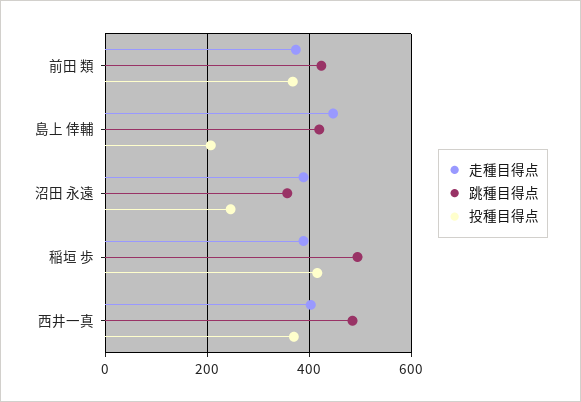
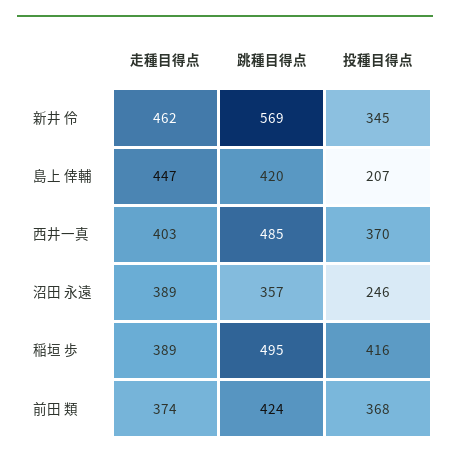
  {
    "走種目得点": {
      "前田 類": 374,
      "島上 倖輔": 447,
      "沼田 永遠": 389,
      "稲垣 歩": 389,
-     "西井一真": 403
+     "西井一真": 403,
+     "新井 伶": 462
    },
    "跳種目得点": {
      "前田 類": 424,
      "島上 倖輔": 420,
      "沼田 永遠": 357,
      "稲垣 歩": 495,
-     "西井一真": 485
+     "西井一真": 485,
+     "新井 伶": 569
    },
    "投種目得点": {
      "前田 類": 368,
      "島上 倖輔": 207,
      "沼田 永遠": 246,
      "稲垣 歩": 416,
-     "西井一真": 370
+     "西井一真": 370,
+     "新井 伶": 345
    }
  }

